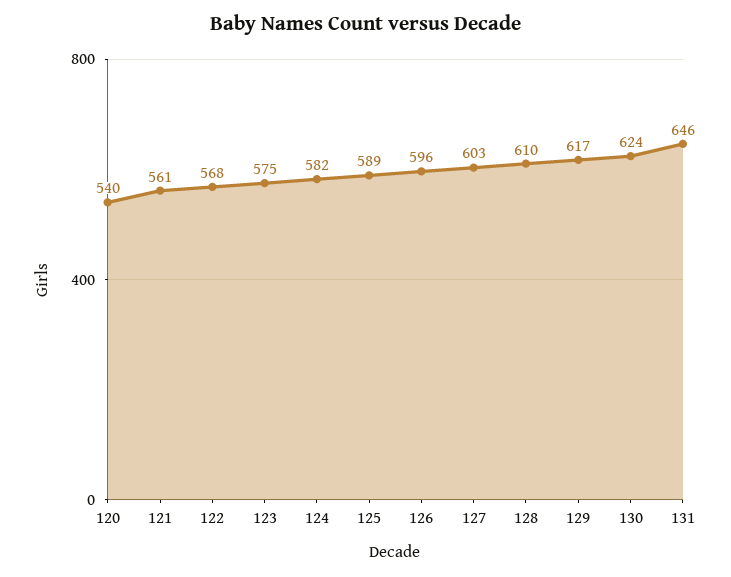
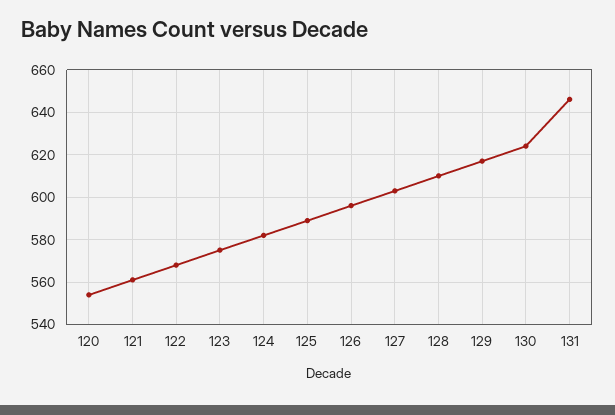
  {
-   "120": 540,
+   "120": 555,
    "121": 561,
    "122": 568,
    "123": 575,
    "124": 582,
    "125": 589,
    "126": 596,
    "127": 603,
    "128": 610,
    "129": 617,
    "130": 624,
    "131": 646
  }

